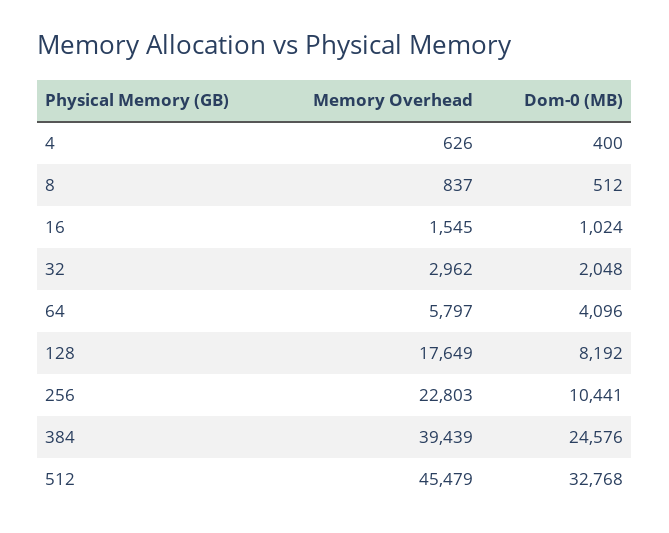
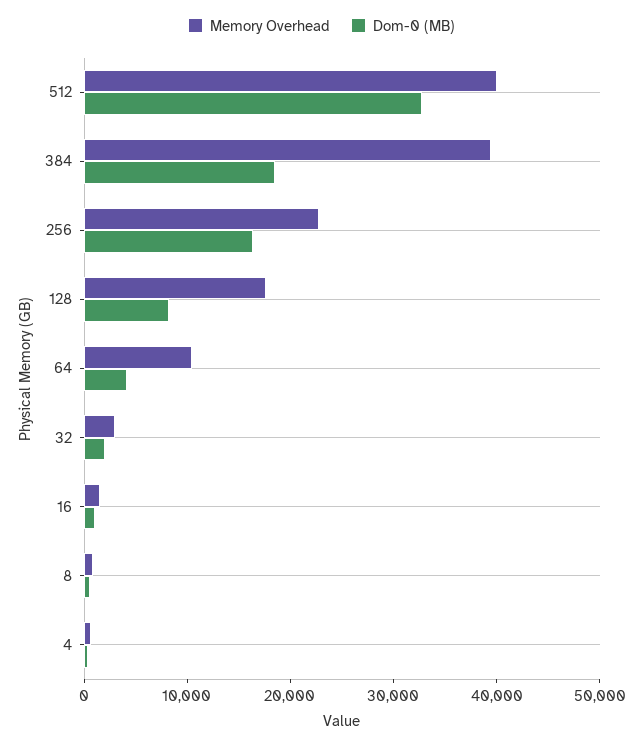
  {
    "Memory Overhead": {
      "4": 626,
      "8": 837,
      "16": 1545,
      "32": 2962,
-     "64": 5797,
+     "64": 10000,
      "128": 17649,
      "256": 22803,
      "384": 39439,
-     "512": 45479
+     "512": 40000
    },
    "Dom-0 (MB)": {
      "4": 400,
      "8": 512,
      "16": 1024,
      "32": 2048,
      "64": 4096,
      "128": 8192,
-     "256": 10441,
+     "256": 16000,
-     "384": 24576,
+     "384": 18000,
      "512": 32768
    }
  }

